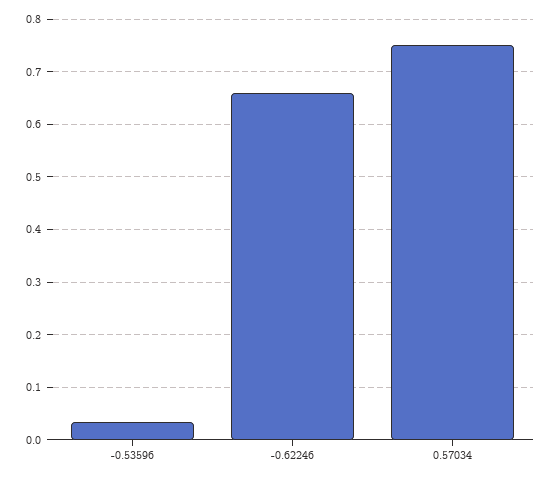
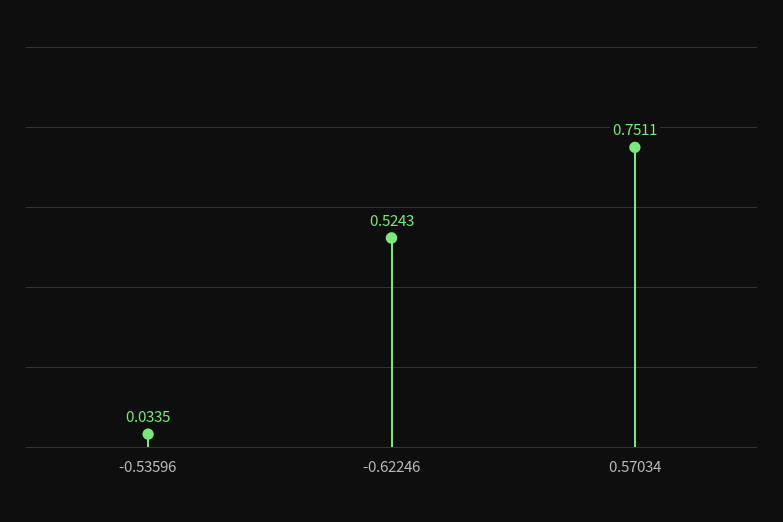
  {
    "-0.53596": 0.0335,
-   "-0.62246": 0.66,
+   "-0.62246": 0.5243,
    "0.57034": 0.7511
  }

